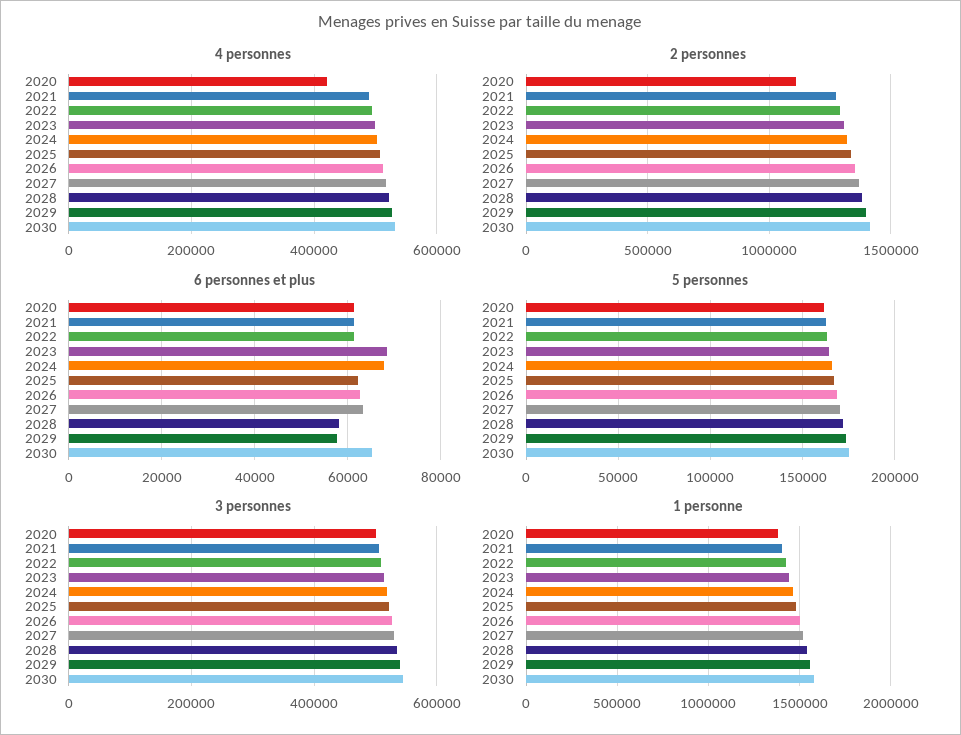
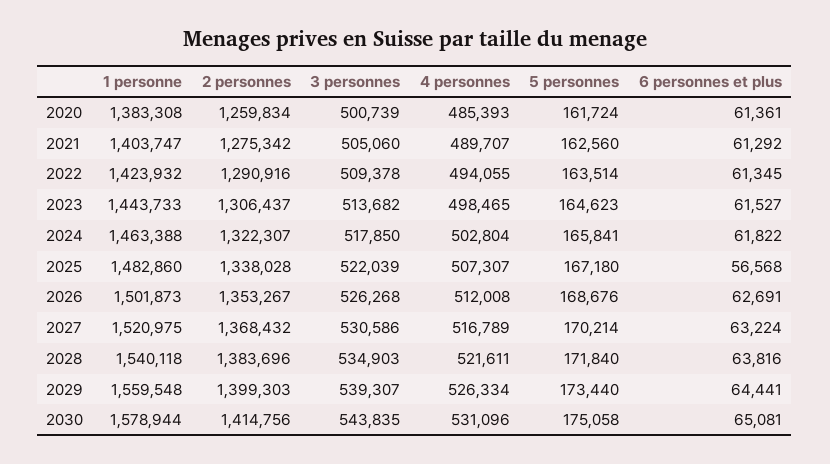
  {
    "4 personnes": {
-     "2020": 420000,
+     "2020": 485393,
      "2021": 489707,
      "2022": 494055,
      "2023": 498465,
      "2024": 502804,
      "2025": 507307,
      "2026": 512008,
      "2027": 516789,
      "2028": 521611,
      "2029": 526334,
      "2030": 531096
    },
    "2 personnes": {
-     "2020": 1100000,
+     "2020": 1259834,
      "2021": 1275342,
      "2022": 1290916,
      "2023": 1306437,
      "2024": 1322307,
      "2025": 1338028,
      "2026": 1353267,
      "2027": 1368432,
      "2028": 1383696,
      "2029": 1399303,
      "2030": 1414756
    },
    "6 personnes et plus": {
      "2020": 61361,
      "2021": 61292,
      "2022": 61345,
-     "2023": 68000,
+     "2023": 61527,
-     "2024": 68000,
+     "2024": 61822,
-     "2025": 62000,
+     "2025": 56568,
      "2026": 62691,
      "2027": 63224,
-     "2028": 58000,
+     "2028": 63816,
-     "2029": 58000,
+     "2029": 64441,
      "2030": 65081
    },
    "5 personnes": {
      "2020": 161724,
      "2021": 162560,
      "2022": 163514,
      "2023": 164623,
      "2024": 165841,
      "2025": 167180,
      "2026": 168676,
      "2027": 170214,
      "2028": 171840,
      "2029": 173440,
      "2030": 175058
    },
    "3 personnes": {
      "2020": 500739,
      "2021": 505060,
      "2022": 509378,
      "2023": 513682,
      "2024": 517850,
      "2025": 522039,
      "2026": 526268,
      "2027": 530586,
      "2028": 534903,
      "2029": 539307,
      "2030": 543835
    },
    "1 personne": {
      "2020": 1383308,
      "2021": 1403747,
      "2022": 1423932,
      "2023": 1443733,
      "2024": 1463388,
      "2025": 1482860,
      "2026": 1501873,
      "2027": 1520975,
      "2028": 1540118,
      "2029": 1559548,
      "2030": 1578944
    }
  }

